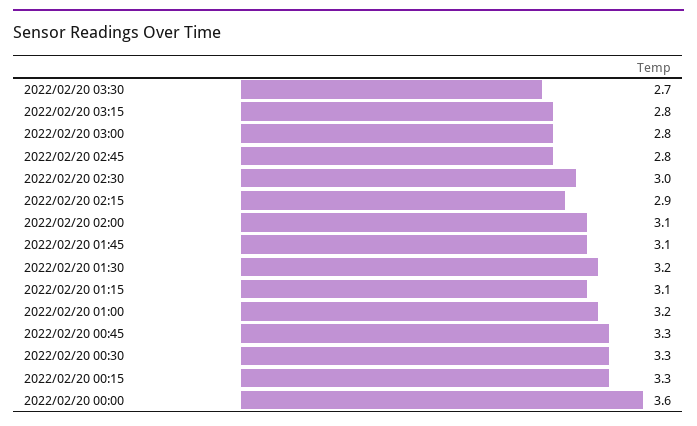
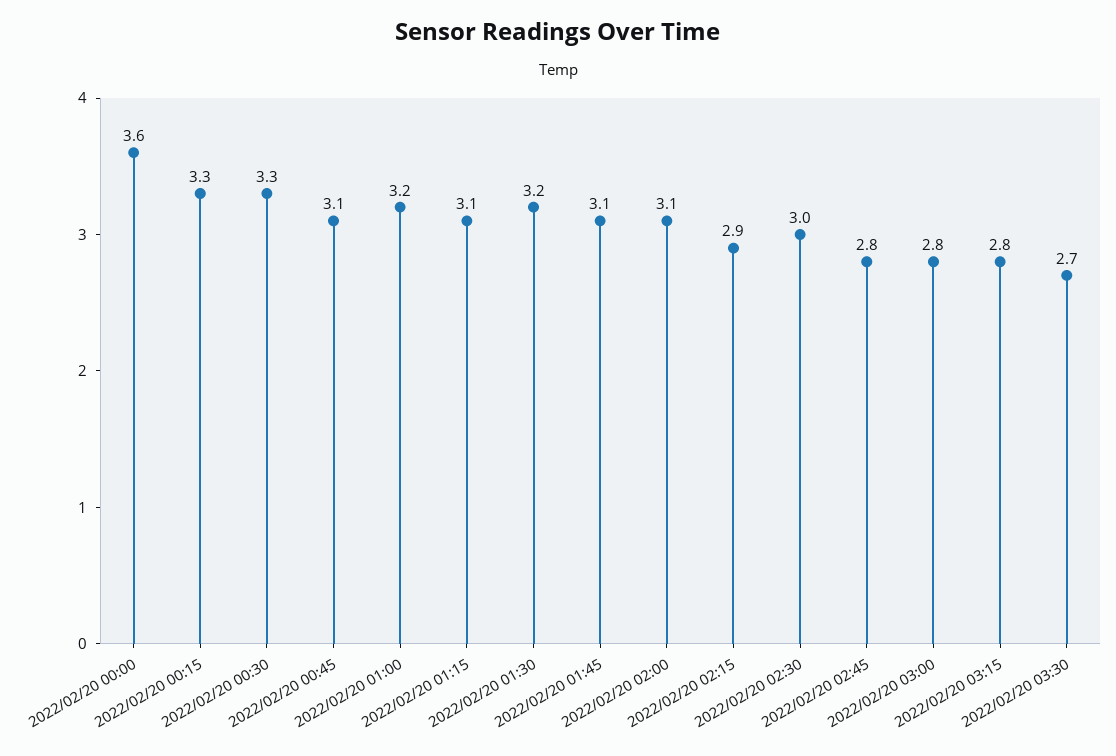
  {
    "2022/02/20 03:30": 2.7,
    "2022/02/20 03:15": 2.8,
    "2022/02/20 03:00": 2.8,
    "2022/02/20 02:45": 2.8,
    "2022/02/20 02:30": 3,
    "2022/02/20 02:15": 2.9,
    "2022/02/20 02:00": 3.1,
    "2022/02/20 01:45": 3.1,
    "2022/02/20 01:30": 3.2,
    "2022/02/20 01:15": 3.1,
    "2022/02/20 01:00": 3.2,
-   "2022/02/20 00:45": 3.3,
+   "2022/02/20 00:45": 3.1,
    "2022/02/20 00:30": 3.3,
    "2022/02/20 00:15": 3.3,
    "2022/02/20 00:00": 3.6
  }

